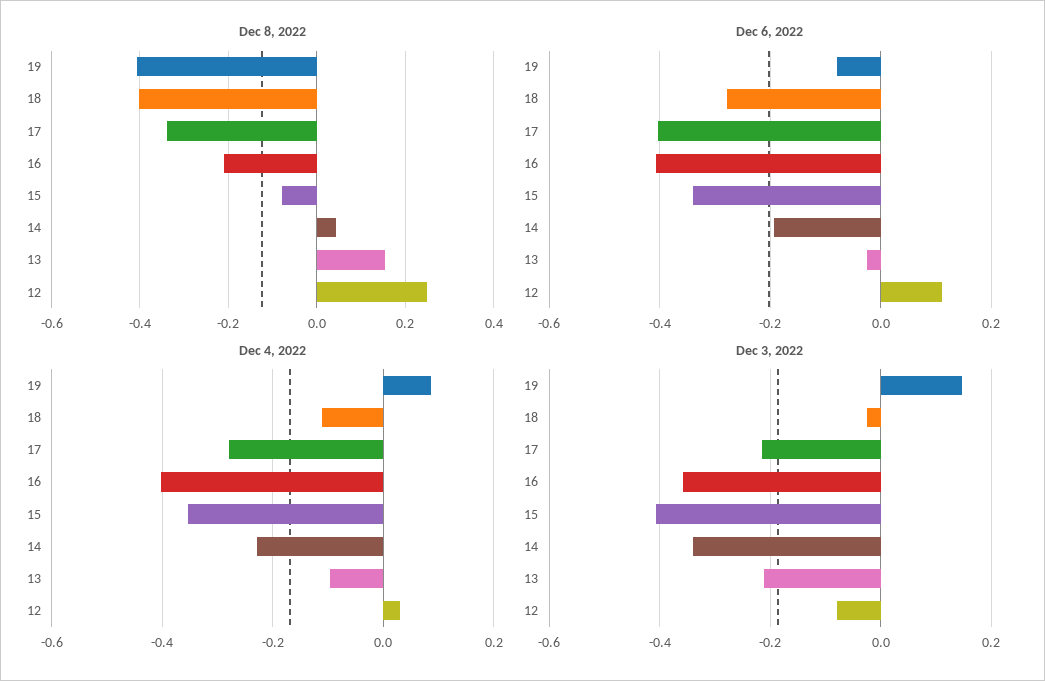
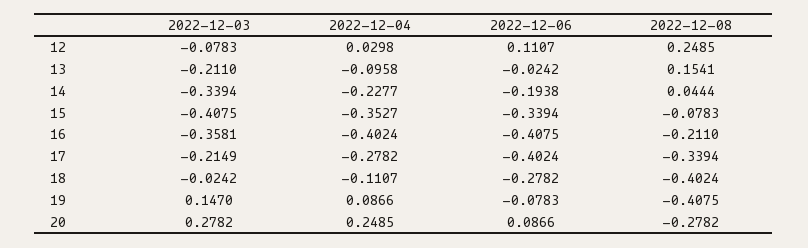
  {
    "Dec 8, 2022": {
      "19": -0.4075,
      "18": -0.4024,
      "17": -0.3394,
      "16": -0.211,
      "15": -0.0783,
      "14": 0.0444,
      "13": 0.1541,
-     "12": 0.2485
+     "12": 0.2485,
+     "20": -0.2782
    },
    "Dec 6, 2022": {
      "19": -0.0783,
      "18": -0.2782,
      "17": -0.4024,
      "16": -0.4075,
      "15": -0.3394,
      "14": -0.1938,
      "13": -0.0242,
-     "12": 0.1107
+     "12": 0.1107,
+     "20": 0.0866
    },
    "Dec 4, 2022": {
      "19": 0.0866,
      "18": -0.1107,
      "17": -0.2782,
      "16": -0.4024,
      "15": -0.3527,
      "14": -0.2277,
      "13": -0.0958,
-     "12": 0.0298
+     "12": 0.0298,
+     "20": 0.2485
    },
    "Dec 3, 2022": {
      "19": 0.147,
      "18": -0.0242,
      "17": -0.2149,
      "16": -0.3581,
      "15": -0.4075,
      "14": -0.3394,
      "13": -0.211,
-     "12": -0.0783
+     "12": -0.0783,
+     "20": 0.2782
    }
  }

